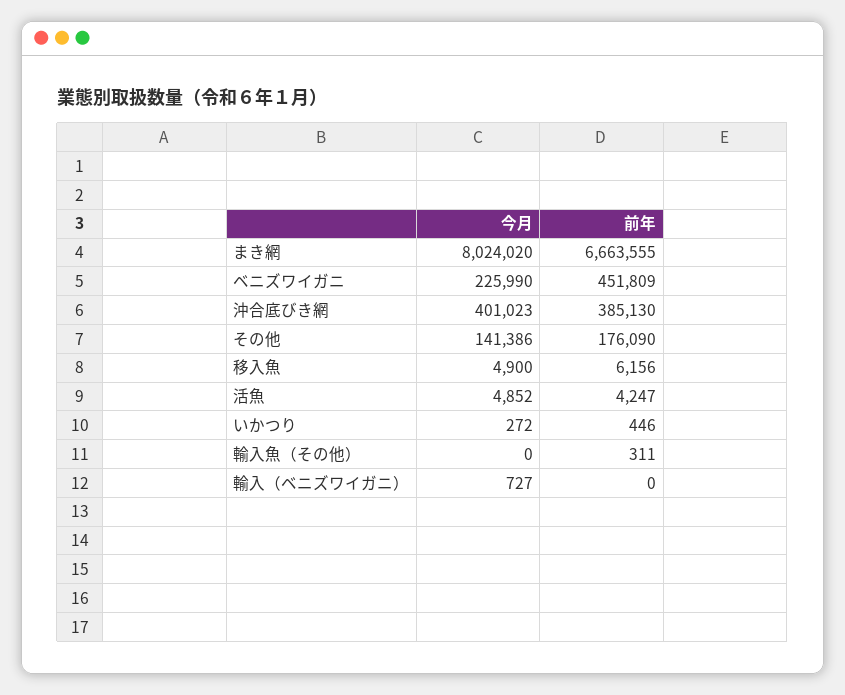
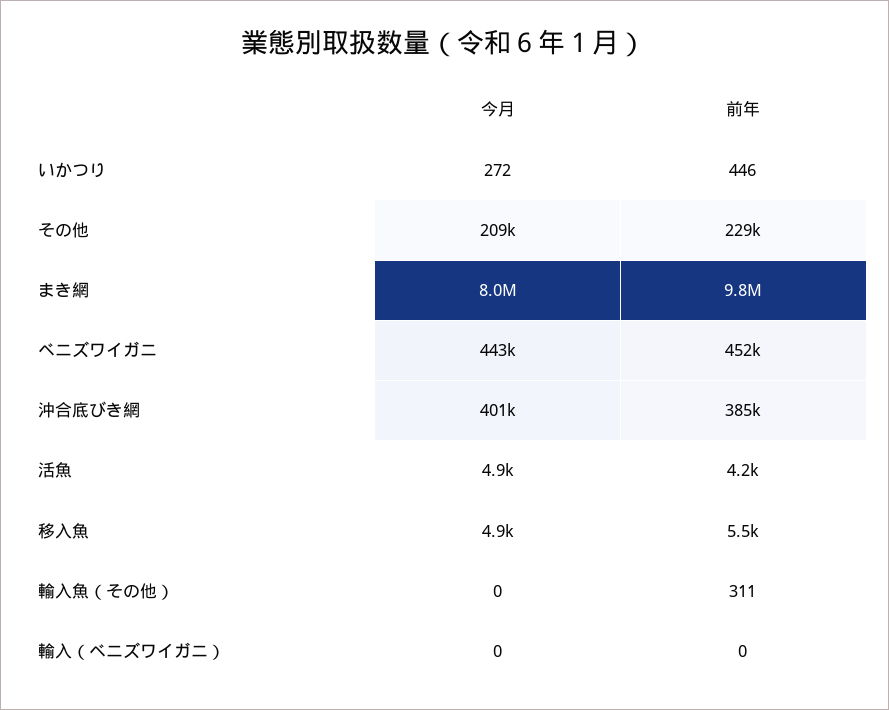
  {
    "今月": {
      "まき網": 8024020,
-     "ベニズワイガニ": 225990,
+     "ベニズワイガニ": 443000,
      "沖合底びき網": 401023,
-     "その他": 141386,
+     "その他": 209000,
      "移入魚": 4900,
      "活魚": 4852,
      "いかつり": 272,
      "輸入魚（その他）": 0,
-     "輸入（ベニズワイガニ）": 727
+     "輸入（ベニズワイガニ）": 0
    },
    "前年": {
-     "まき網": 6663555,
+     "まき網": 9800000,
      "ベニズワイガニ": 451809,
      "沖合底びき網": 385130,
-     "その他": 176090,
+     "その他": 229000,
-     "移入魚": 6156,
+     "移入魚": 5500,
      "活魚": 4247,
      "いかつり": 446,
      "輸入魚（その他）": 311,
      "輸入（ベニズワイガニ）": 0
    }
  }

